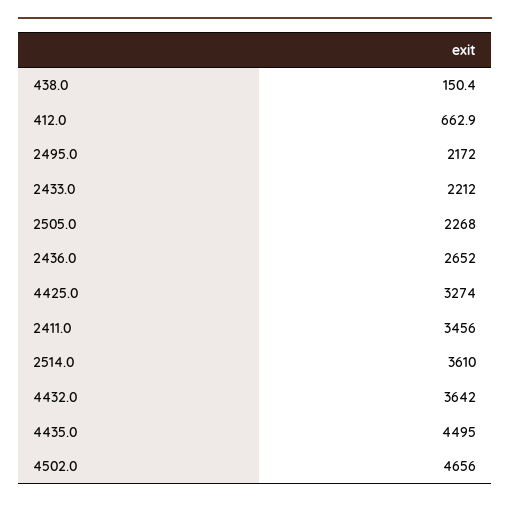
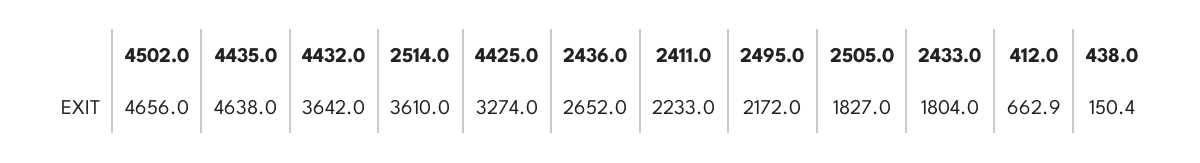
  {
    "438.0": 150.4,
    "412.0": 662.9,
    "2495.0": 2172,
-   "2433.0": 2212,
+   "2433.0": 1804,
-   "2505.0": 2268,
+   "2505.0": 1827,
    "2436.0": 2652,
    "4425.0": 3274,
-   "2411.0": 3456,
+   "2411.0": 2233,
    "2514.0": 3610,
    "4432.0": 3642,
-   "4435.0": 4495,
+   "4435.0": 4638,
    "4502.0": 4656
  }

